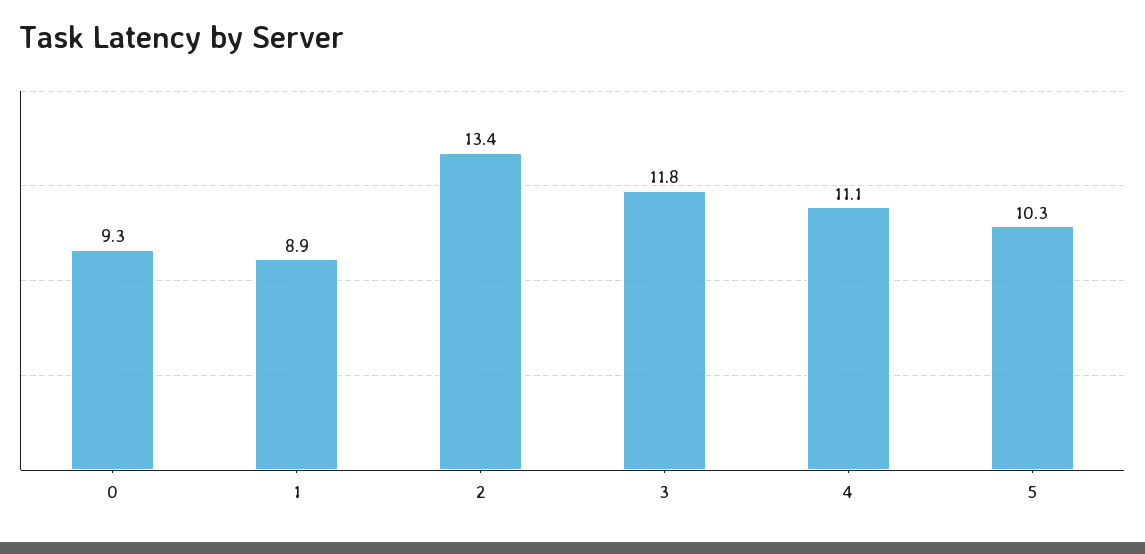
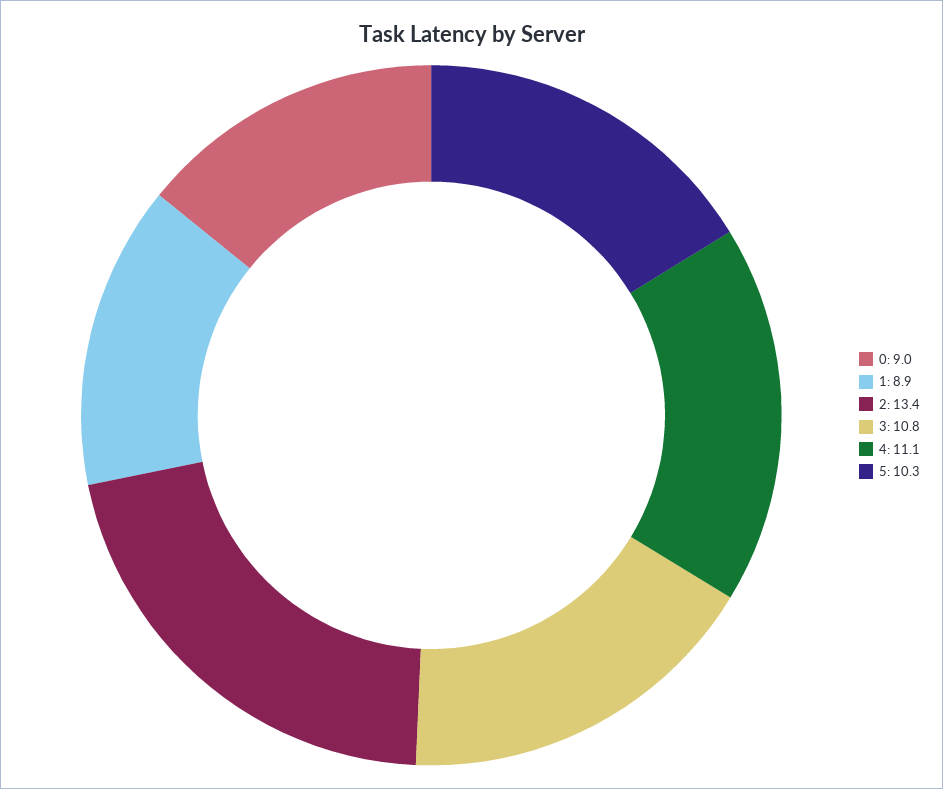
  {
-   "0": 9.3,
+   "0": 9,
    "1": 8.9,
    "2": 13.4,
-   "3": 11.8,
+   "3": 10.8,
    "4": 11.1,
    "5": 10.3
  }

